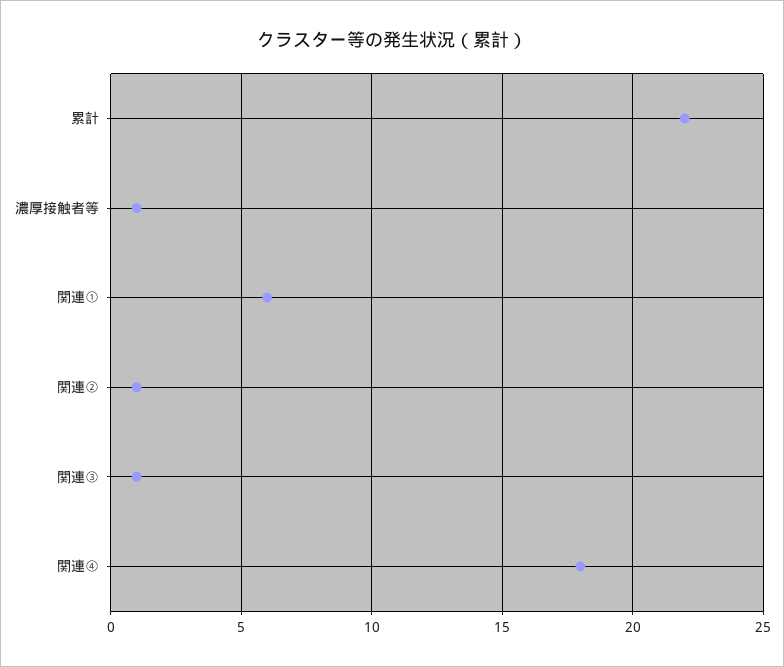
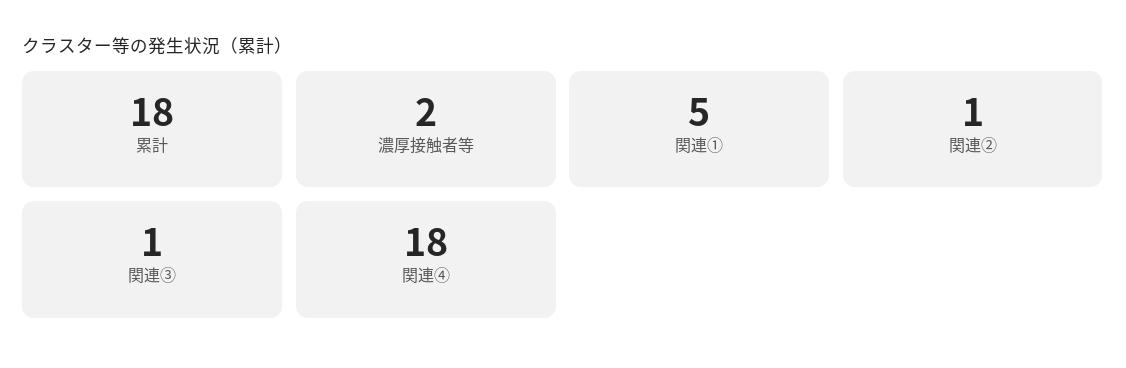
  {
-   "累計": 22,
+   "累計": 18,
-   "濃厚接触者等": 1,
+   "濃厚接触者等": 2,
-   "関連①": 6,
+   "関連①": 5,
    "関連②": 1,
    "関連③": 1,
    "関連④": 18
  }

